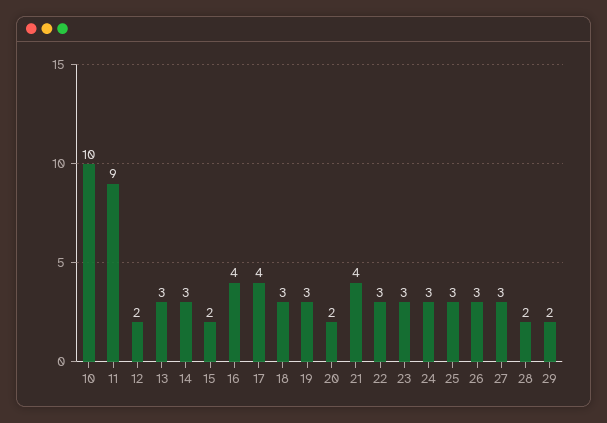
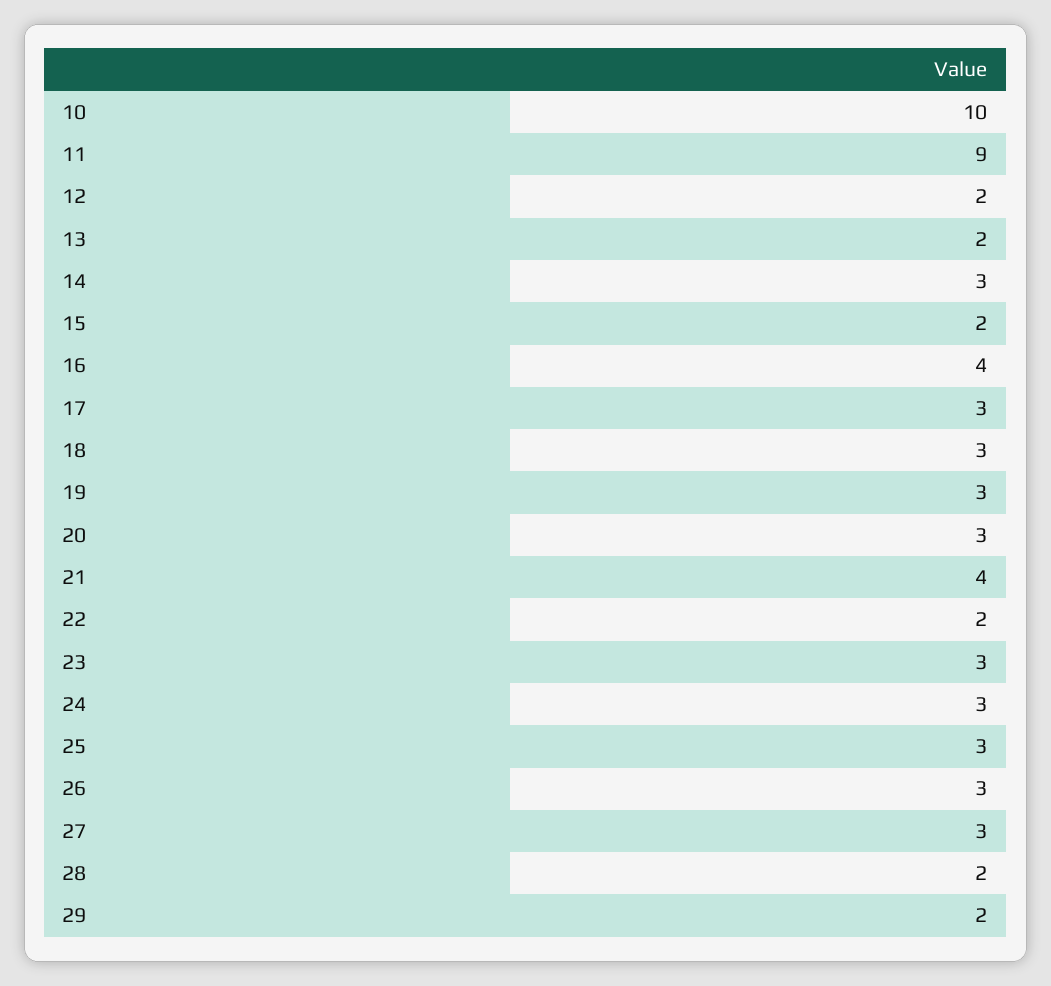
  {
    "10": 10,
    "11": 9,
    "12": 2,
-   "13": 3,
+   "13": 2,
    "14": 3,
    "15": 2,
    "16": 4,
-   "17": 4,
+   "17": 3,
    "18": 3,
    "19": 3,
-   "20": 2,
+   "20": 3,
    "21": 4,
-   "22": 3,
+   "22": 2,
    "23": 3,
    "24": 3,
    "25": 3,
    "26": 3,
    "27": 3,
    "28": 2,
    "29": 2
  }

